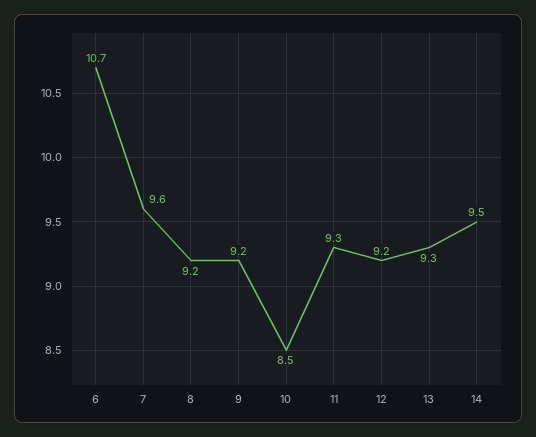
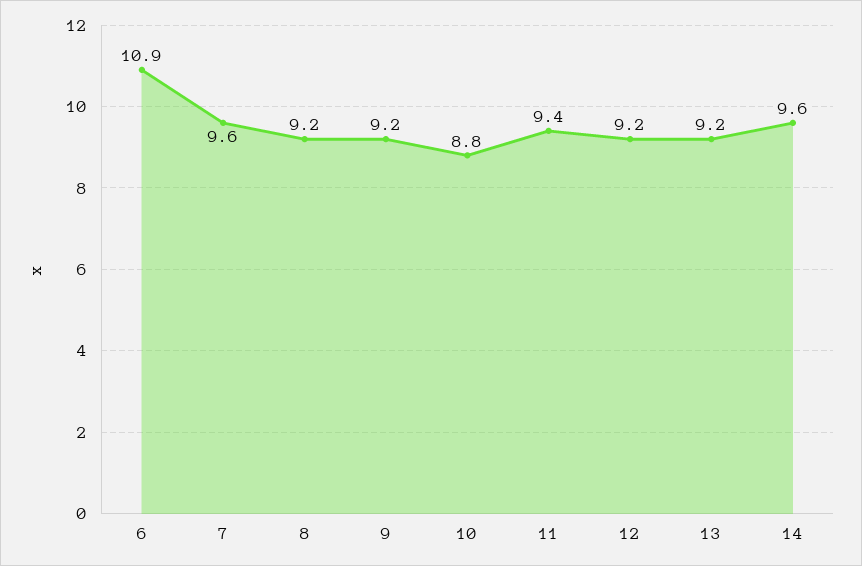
  {
-   "6": 10.7,
+   "6": 10.9,
    "7": 9.6,
    "8": 9.2,
    "9": 9.2,
-   "10": 8.5,
+   "10": 8.8,
-   "11": 9.3,
+   "11": 9.4,
    "12": 9.2,
-   "13": 9.3,
+   "13": 9.2,
-   "14": 9.5
+   "14": 9.6
  }

